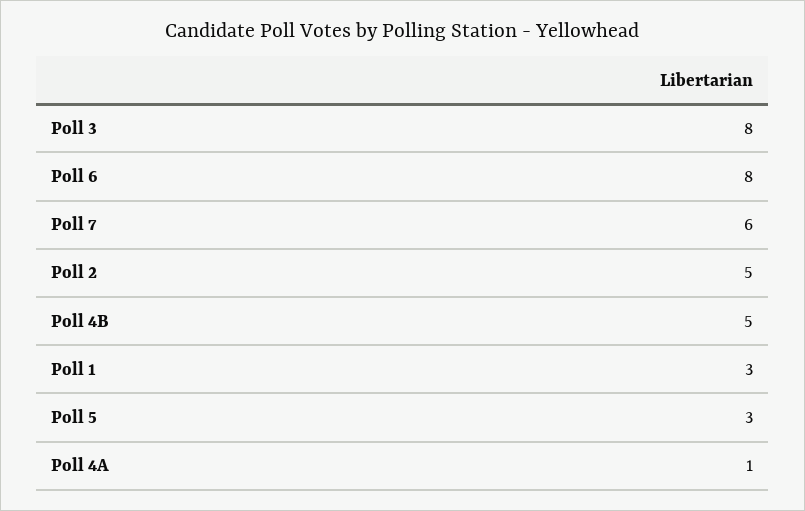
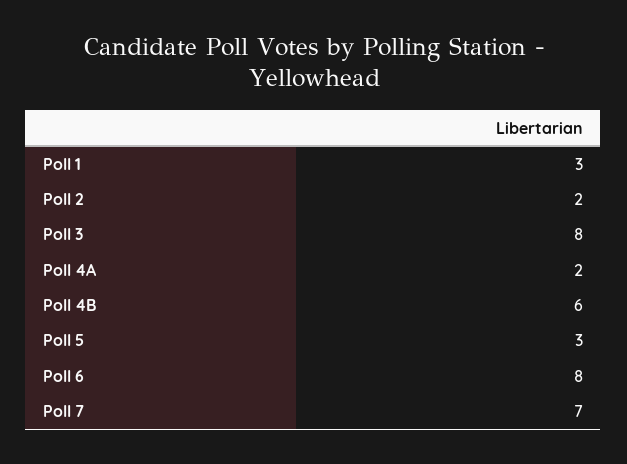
  {
    "Poll 3": 8,
    "Poll 6": 8,
-   "Poll 7": 6,
+   "Poll 7": 7,
-   "Poll 2": 5,
+   "Poll 2": 2,
-   "Poll 4B": 5,
+   "Poll 4B": 6,
    "Poll 1": 3,
    "Poll 5": 3,
-   "Poll 4A": 1
+   "Poll 4A": 2
  }

